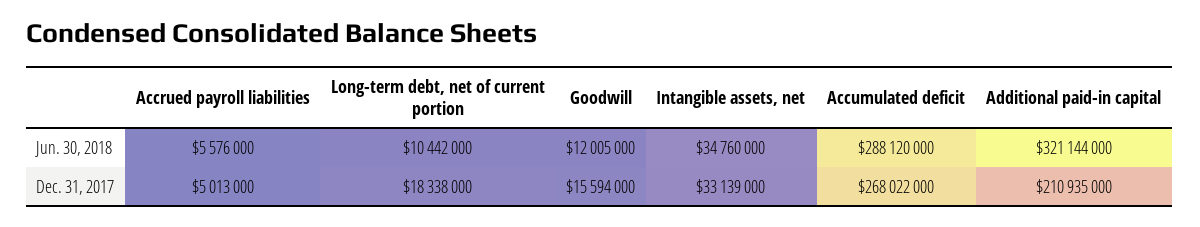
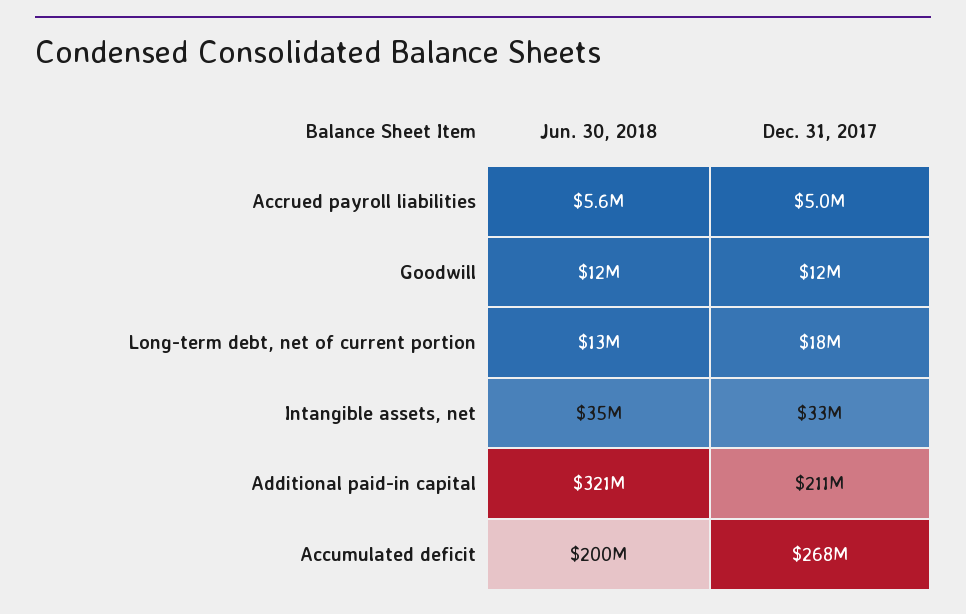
  {
    "Accrued payroll liabilities": {
      "Jun. 30, 2018": 5576000,
      "Dec. 31, 2017": 5013000
    },
    "Long-term debt, net of current portion": {
-     "Jun. 30, 2018": 10442000,
+     "Jun. 30, 2018": 13000000,
      "Dec. 31, 2017": 18338000
    },
    "Goodwill": {
      "Jun. 30, 2018": 12005000,
-     "Dec. 31, 2017": 15594000
+     "Dec. 31, 2017": 12000000
    },
    "Intangible assets, net": {
      "Jun. 30, 2018": 34760000,
      "Dec. 31, 2017": 33139000
    },
    "Accumulated deficit": {
-     "Jun. 30, 2018": 288120000,
+     "Jun. 30, 2018": 200000000,
      "Dec. 31, 2017": 268022000
    },
    "Additional paid-in capital": {
      "Jun. 30, 2018": 321144000,
      "Dec. 31, 2017": 210935000
    }
  }

